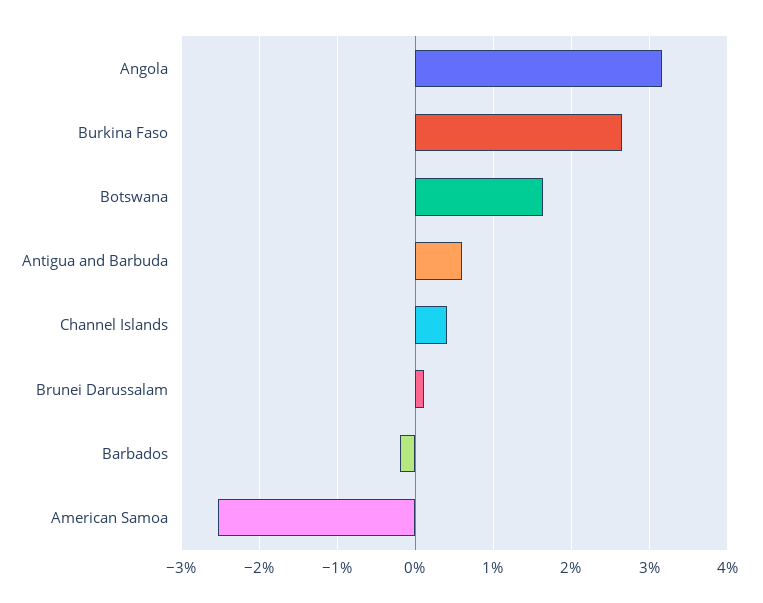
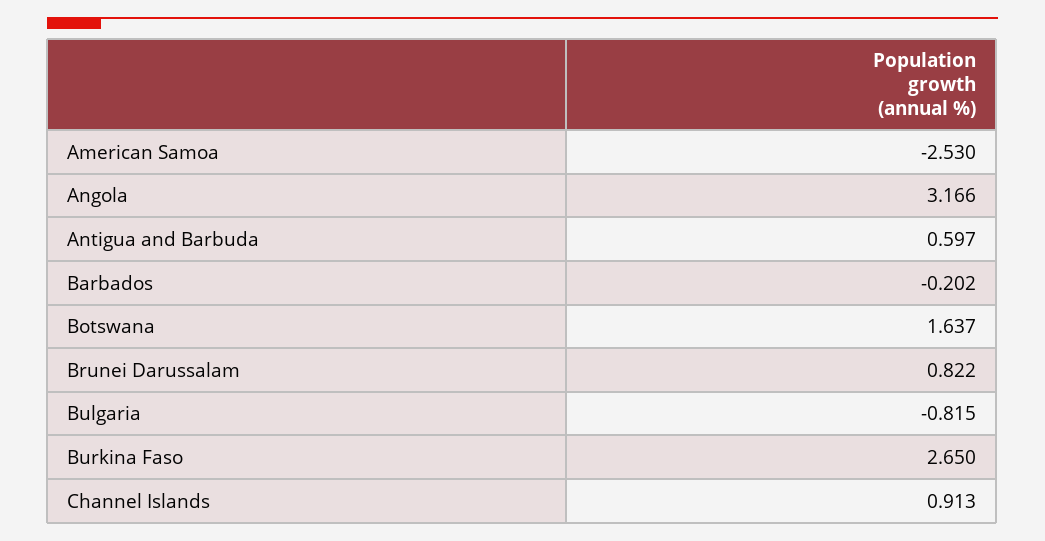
  {
    "Angola": 3.166,
    "Burkina Faso": 2.65,
    "Botswana": 1.637,
    "Antigua and Barbuda": 0.597,
-   "Channel Islands": 0.4,
+   "Channel Islands": 0.913,
-   "Brunei Darussalam": 0.1,
+   "Brunei Darussalam": 0.822,
    "Barbados": -0.202,
-   "American Samoa": -2.53
+   "American Samoa": -2.53,
+   "Bulgaria": -0.815
  }

